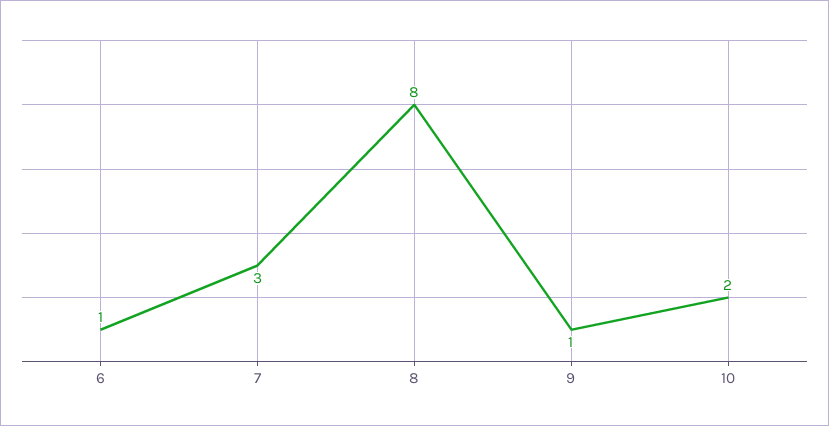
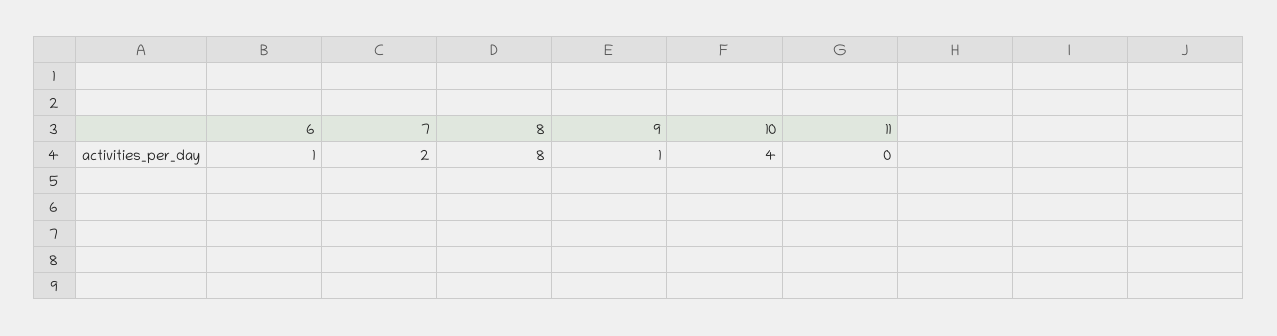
  {
    "6": 1,
-   "7": 3,
+   "7": 2,
    "8": 8,
    "9": 1,
-   "10": 2
+   "10": 4,
+   "11": 0
  }

